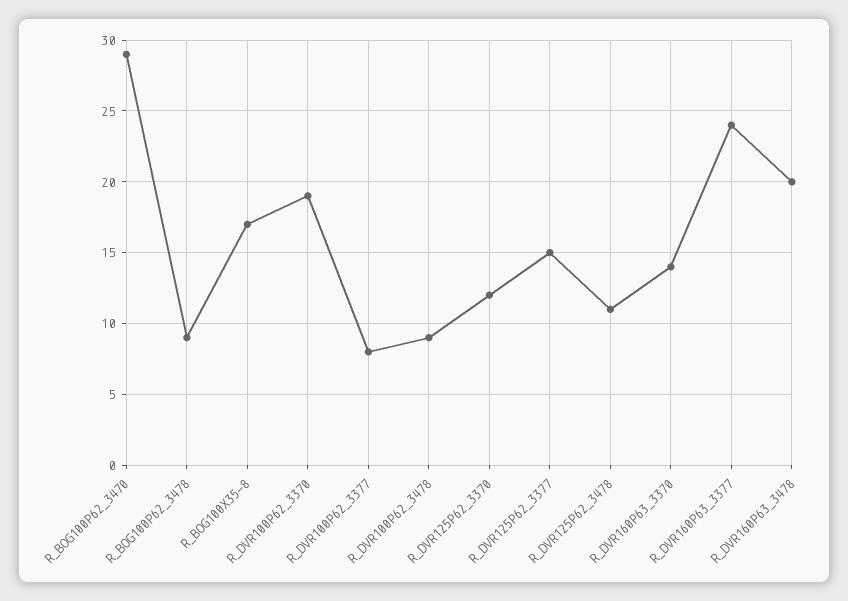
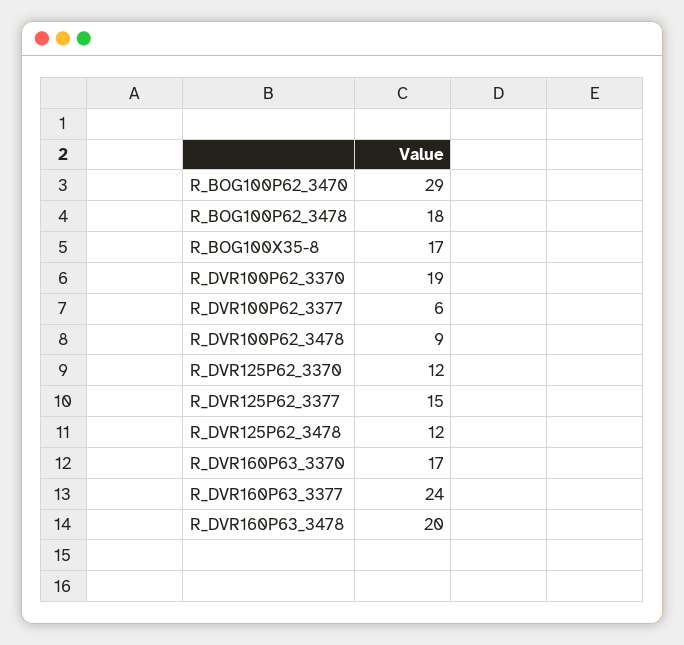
  {
    "R_BOG100P62_3470": 29,
-   "R_BOG100P62_3478": 9,
+   "R_BOG100P62_3478": 18,
    "R_BOG100X35-8": 17,
    "R_DVR100P62_3370": 19,
-   "R_DVR100P62_3377": 8,
+   "R_DVR100P62_3377": 6,
    "R_DVR100P62_3478": 9,
    "R_DVR125P62_3370": 12,
    "R_DVR125P62_3377": 15,
-   "R_DVR125P62_3478": 11,
+   "R_DVR125P62_3478": 12,
-   "R_DVR160P63_3370": 14,
+   "R_DVR160P63_3370": 17,
    "R_DVR160P63_3377": 24,
    "R_DVR160P63_3478": 20
  }

